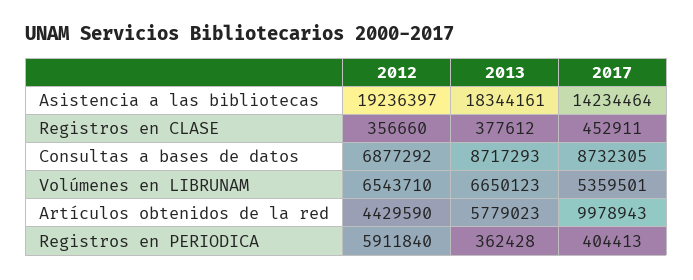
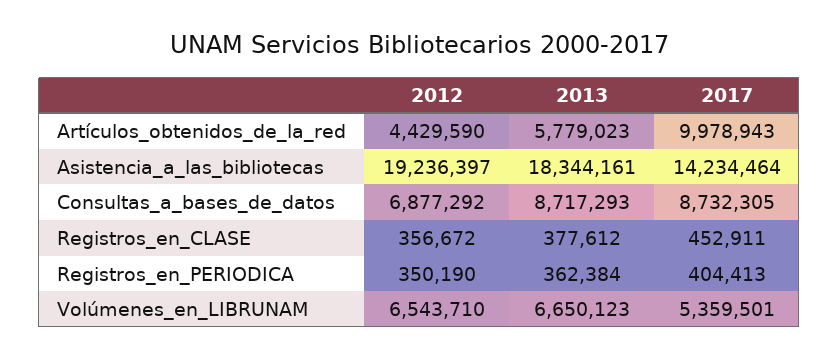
  {
    "2012": {
      "Asistencia a las bibliotecas": 19236397,
-     "Registros en CLASE": 356660,
+     "Registros en CLASE": 356672,
      "Consultas a bases de datos": 6877292,
      "Volúmenes en LIBRUNAM": 6543710,
      "Artículos obtenidos de la red": 4429590,
-     "Registros en PERIODICA": 5911840
+     "Registros en PERIODICA": 350190
    },
    "2013": {
      "Asistencia a las bibliotecas": 18344161,
      "Registros en CLASE": 377612,
      "Consultas a bases de datos": 8717293,
      "Volúmenes en LIBRUNAM": 6650123,
      "Artículos obtenidos de la red": 5779023,
-     "Registros en PERIODICA": 362428
+     "Registros en PERIODICA": 362384
    },
    "2017": {
      "Asistencia a las bibliotecas": 14234464,
      "Registros en CLASE": 452911,
      "Consultas a bases de datos": 8732305,
      "Volúmenes en LIBRUNAM": 5359501,
      "Artículos obtenidos de la red": 9978943,
      "Registros en PERIODICA": 404413
    }
  }

